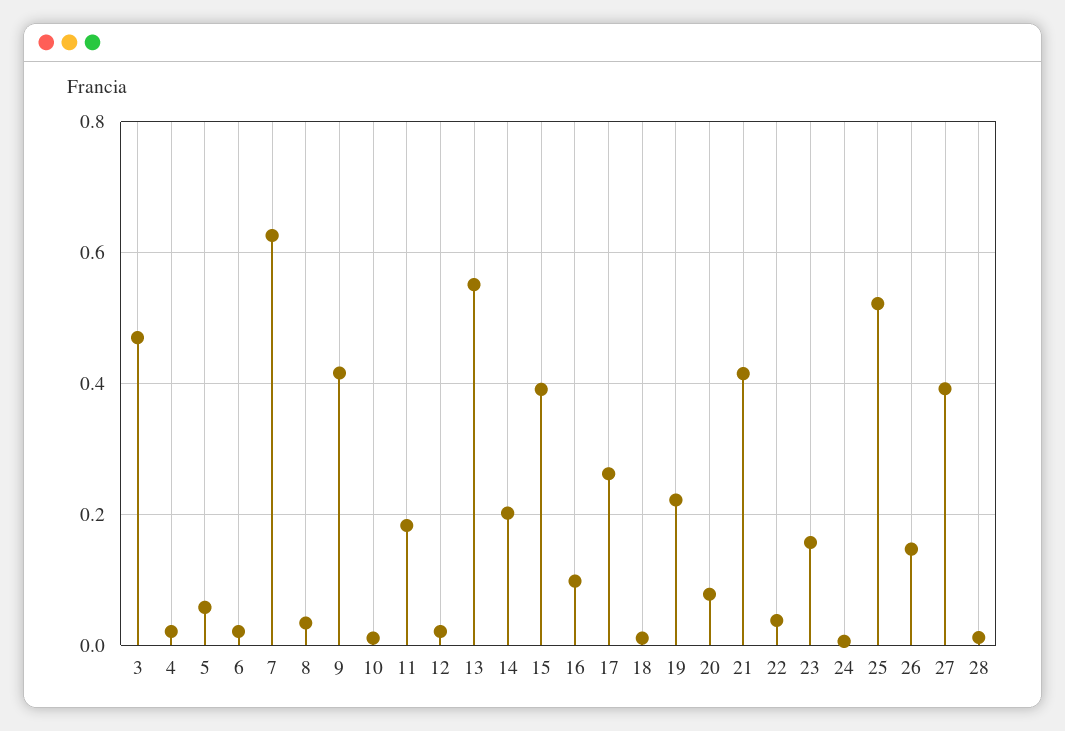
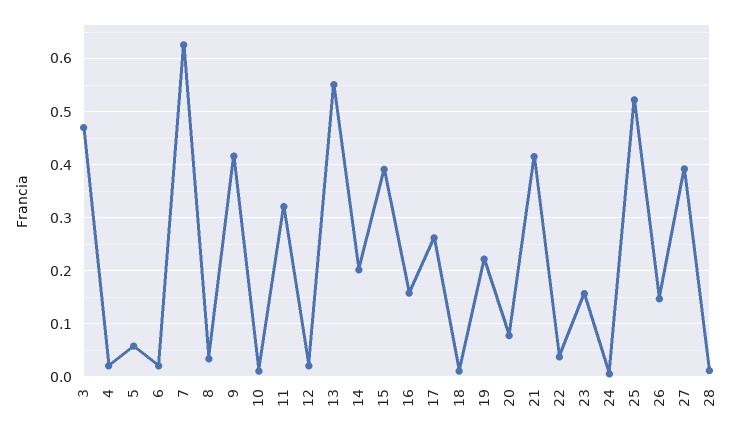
  {
    "3": 0.48,
    "4": 0.02,
    "5": 0.06,
    "6": 0.02,
    "7": 0.62,
    "8": 0.04,
    "9": 0.42,
    "10": 0.02,
-   "11": 0.18,
+   "11": 0.32,
    "12": 0.02,
    "13": 0.56,
    "14": 0.2,
    "15": 0.4,
-   "16": 0.1,
+   "16": 0.16,
    "17": 0.26,
    "18": 0.02,
    "19": 0.22,
    "20": 0.08,
    "21": 0.42,
    "22": 0.04,
    "23": 0.16,
    "24": 0,
    "25": 0.52,
    "26": 0.14,
    "27": 0.4,
    "28": 0.02
  }

